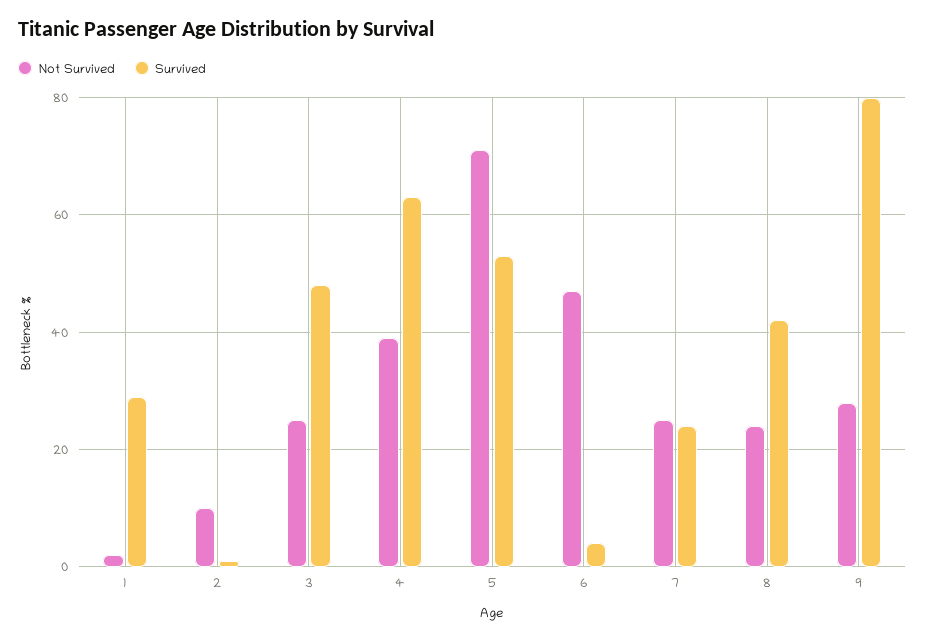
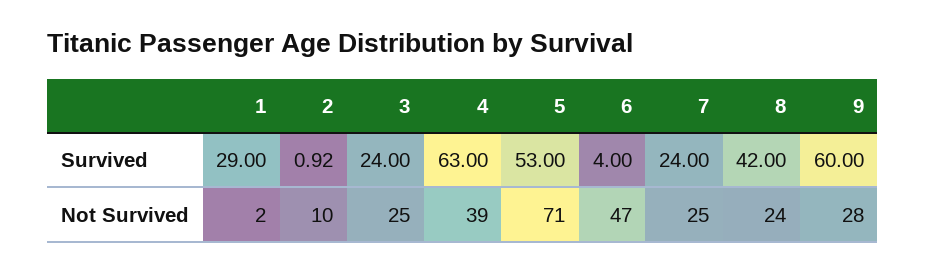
  {
    "Not Survived": {
      "1": 2,
      "2": 10,
      "3": 25,
      "4": 39,
      "5": 71,
      "6": 47,
      "7": 25,
      "8": 24,
      "9": 28
    },
    "Survived": {
      "1": 29,
      "2": 0.92,
-     "3": 48,
+     "3": 24,
      "4": 63,
      "5": 53,
      "6": 4,
      "7": 24,
      "8": 42,
-     "9": 80
+     "9": 60
    }
  }

